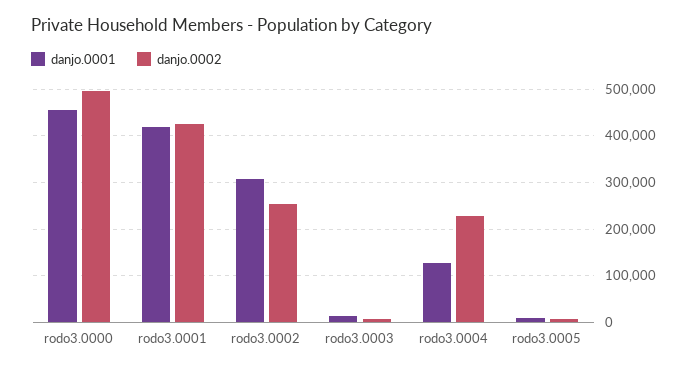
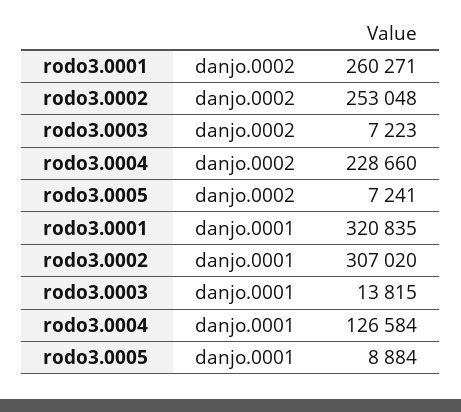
  {
    "danjo.0001": {
-     "rodo3.0000": 460000,
-     "rodo3.0001": 420000,
+     "rodo3.0001": 320835,
      "rodo3.0002": 307020,
      "rodo3.0003": 13815,
      "rodo3.0004": 126584,
      "rodo3.0005": 8884
    },
    "danjo.0002": {
-     "rodo3.0000": 500000,
-     "rodo3.0001": 420000,
+     "rodo3.0001": 260271,
      "rodo3.0002": 253048,
      "rodo3.0003": 7223,
      "rodo3.0004": 228660,
      "rodo3.0005": 7241
    }
  }

